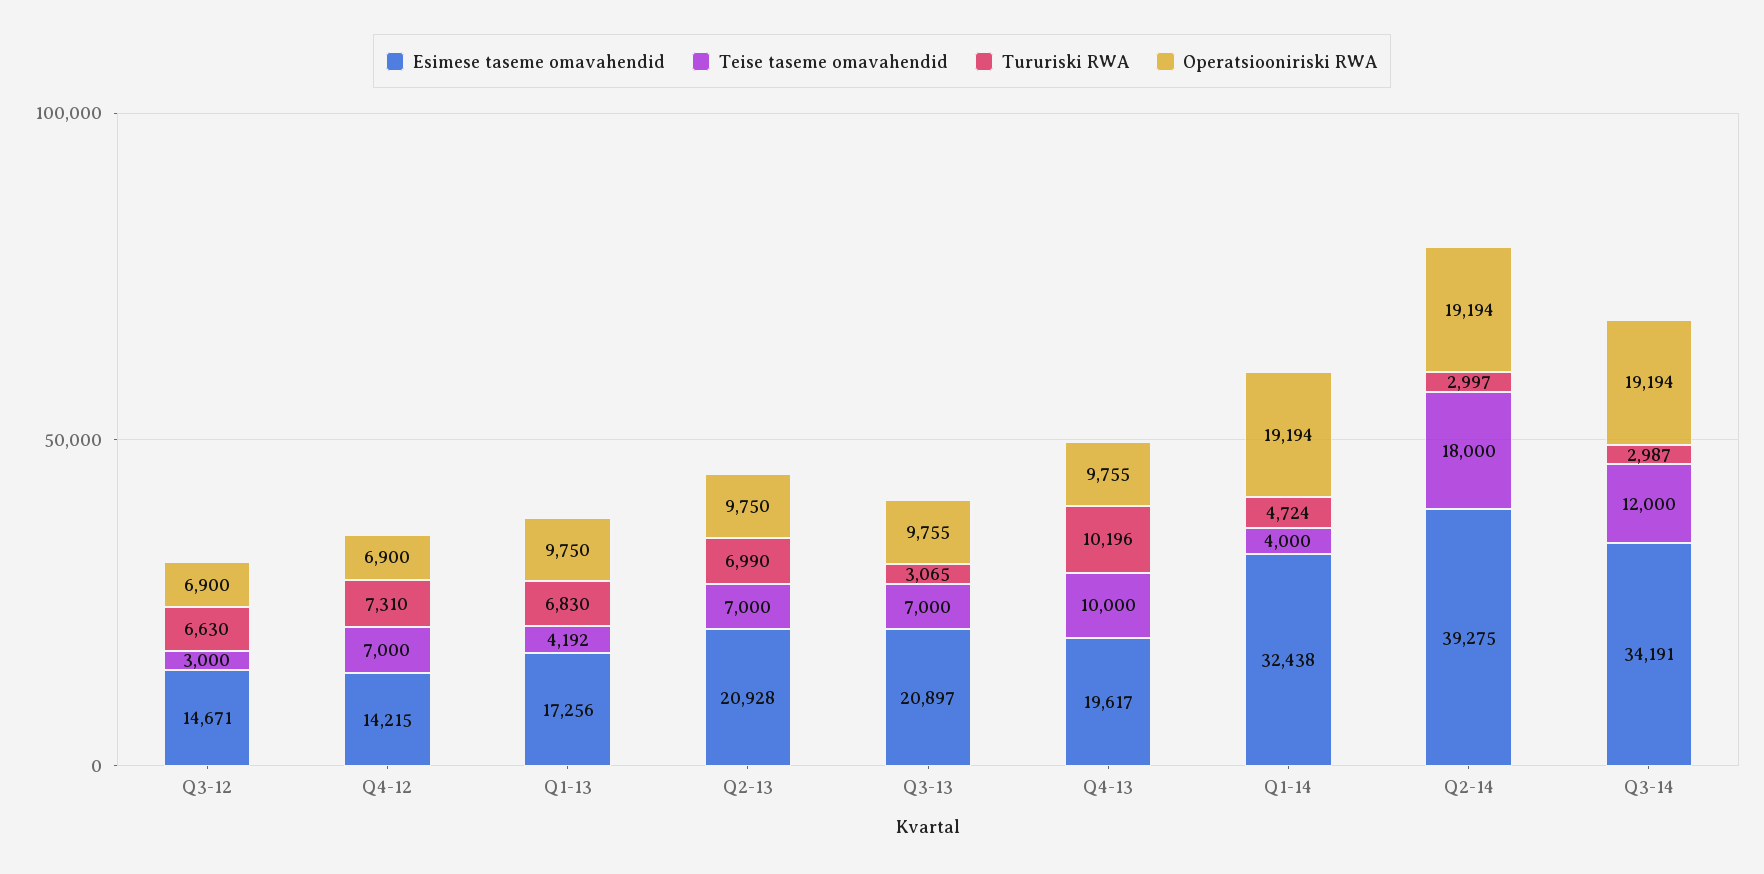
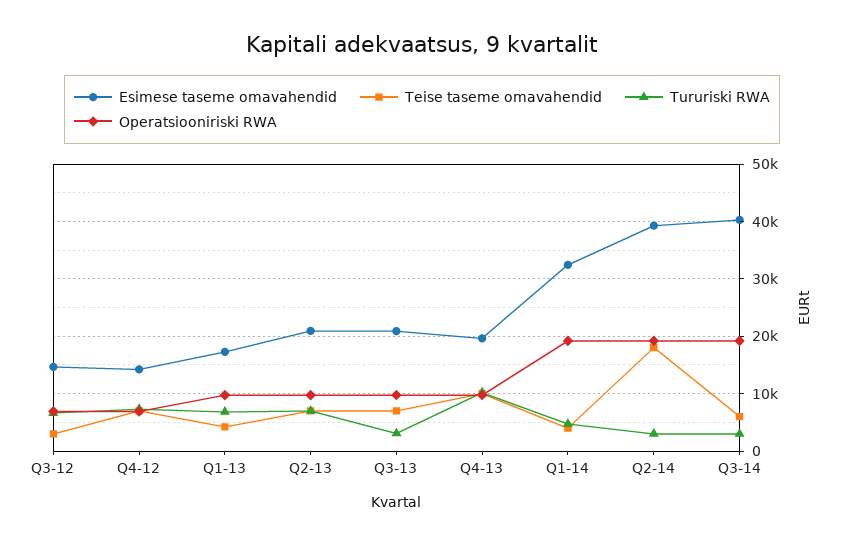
  {
    "Esimese taseme omavahendid": {
      "Q3-12": 14671,
      "Q4-12": 14215,
      "Q1-13": 17256,
      "Q2-13": 20928,
      "Q3-13": 20897,
      "Q4-13": 19617,
      "Q1-14": 32438,
      "Q2-14": 39275,
-     "Q3-14": 34191
+     "Q3-14": 40000
    },
    "Teise taseme omavahendid": {
      "Q3-12": 3000,
      "Q4-12": 7000,
      "Q1-13": 4192,
      "Q2-13": 7000,
      "Q3-13": 7000,
      "Q4-13": 10000,
      "Q1-14": 4000,
      "Q2-14": 18000,
-     "Q3-14": 12000
+     "Q3-14": 6000
    },
    "Tururiski RWA": {
      "Q3-12": 6630,
      "Q4-12": 7310,
      "Q1-13": 6830,
      "Q2-13": 6990,
      "Q3-13": 3065,
      "Q4-13": 10196,
      "Q1-14": 4724,
      "Q2-14": 2997,
      "Q3-14": 2987
    },
    "Operatsiooniriski RWA": {
      "Q3-12": 6900,
      "Q4-12": 6900,
      "Q1-13": 9750,
      "Q2-13": 9750,
      "Q3-13": 9755,
      "Q4-13": 9755,
      "Q1-14": 19194,
      "Q2-14": 19194,
      "Q3-14": 19194
    }
  }

